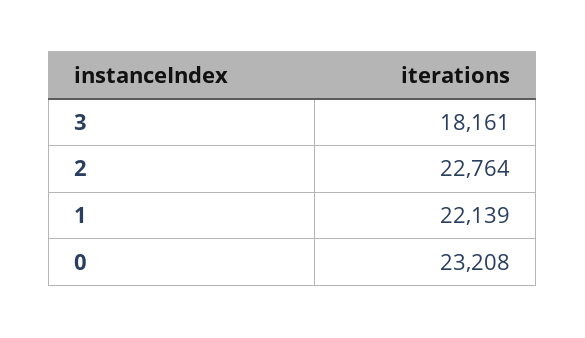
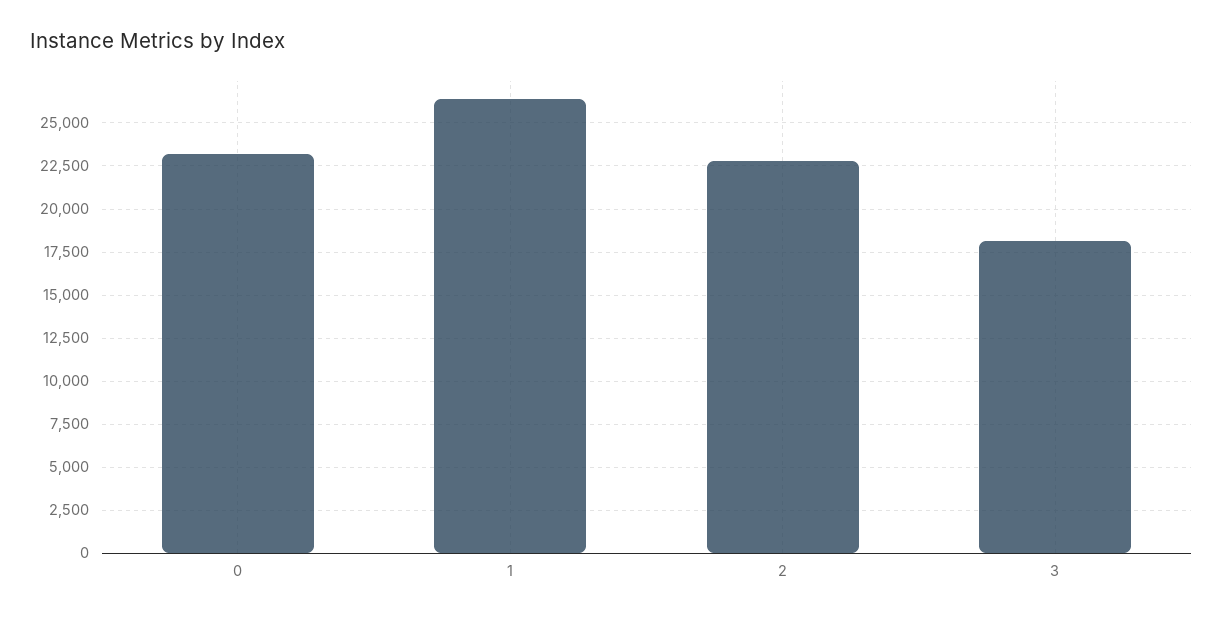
  {
    "3": 18161,
    "2": 22764,
-   "1": 22139,
+   "1": 26500,
    "0": 23208
  }

